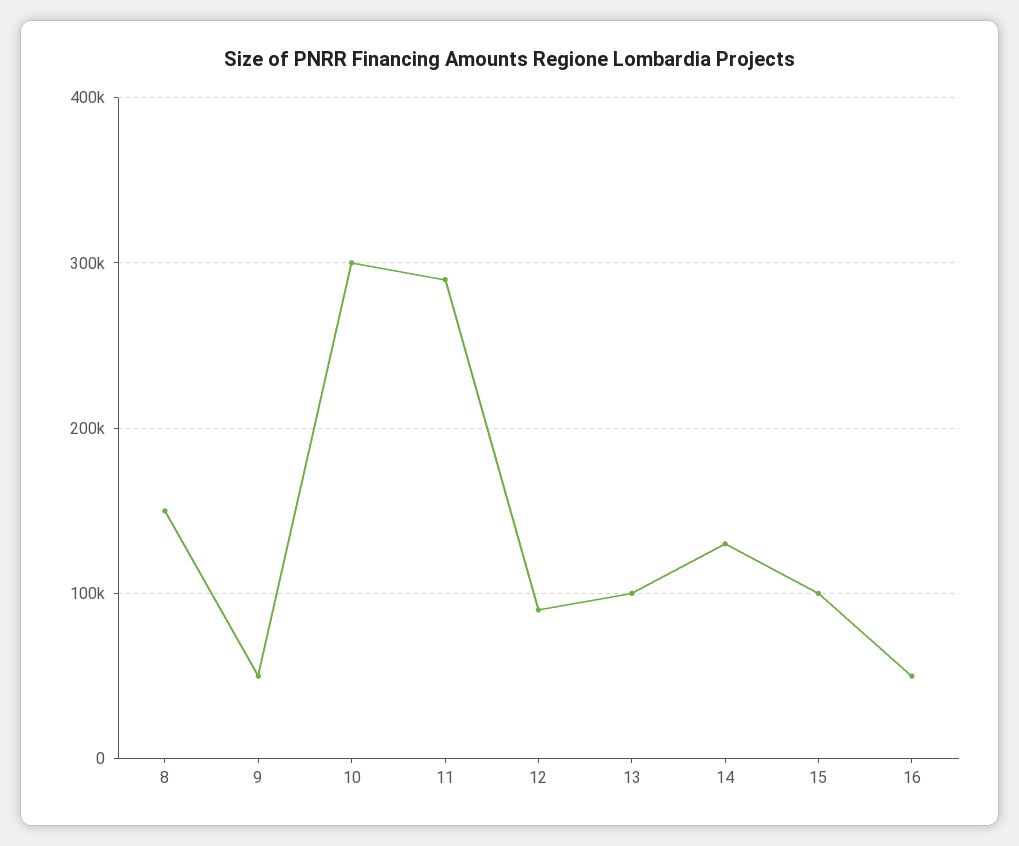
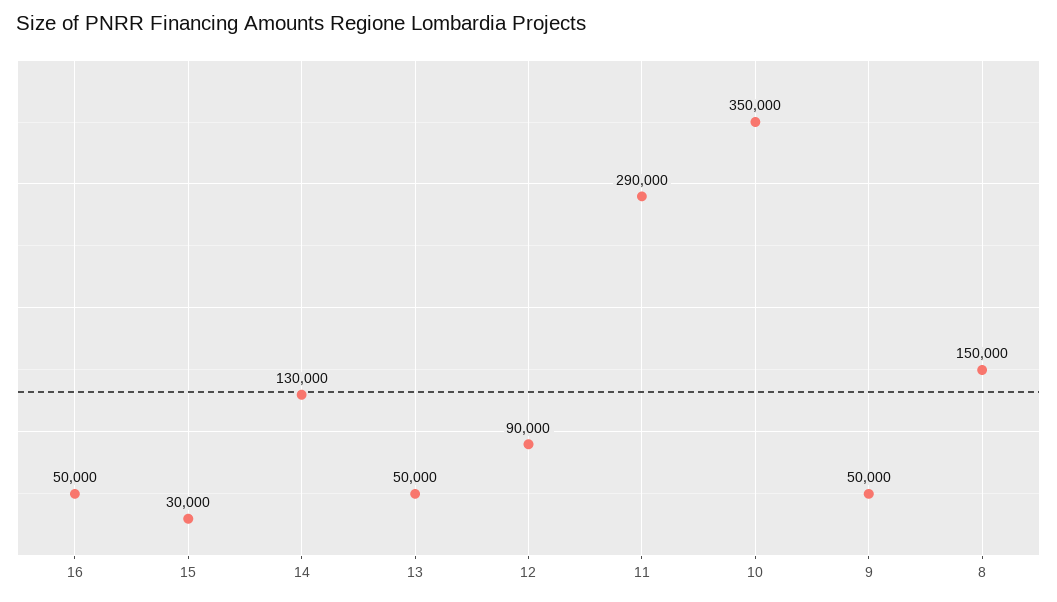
  {
    "8": 150000,
    "9": 50000,
-   "10": 300000,
+   "10": 350000,
    "11": 290000,
    "12": 90000,
-   "13": 100000,
+   "13": 50000,
    "14": 130000,
-   "15": 100000,
+   "15": 30000,
    "16": 50000
  }

